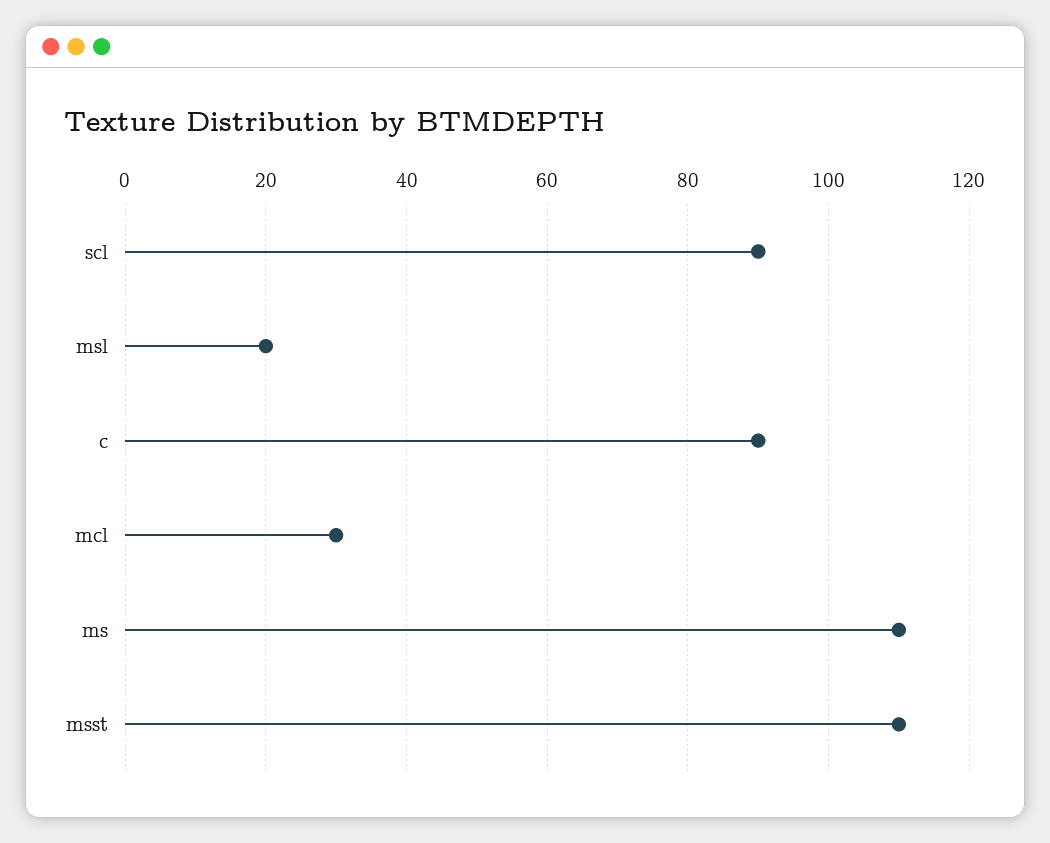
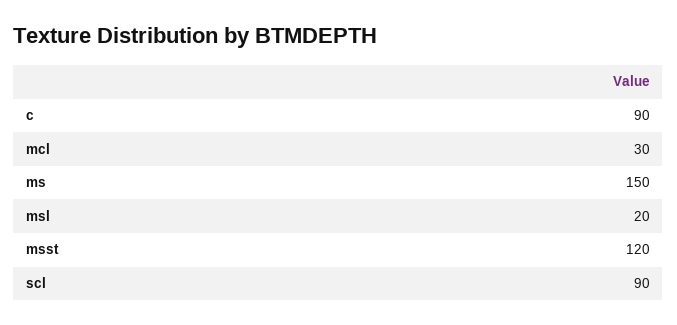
  {
    "scl": 90,
    "msl": 20,
    "c": 90,
    "mcl": 30,
-   "ms": 110,
+   "ms": 150,
-   "msst": 110
+   "msst": 120
  }

